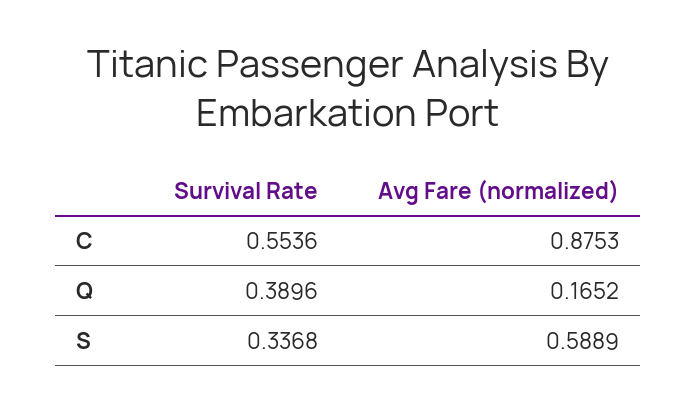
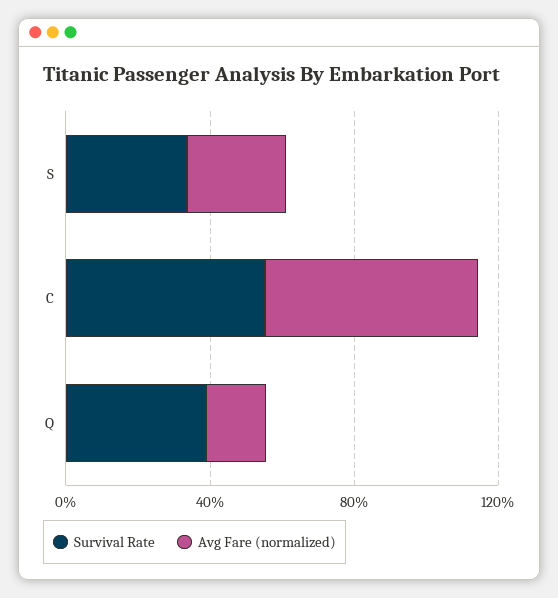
  {
    "Survival Rate": {
      "C": 0.5536,
      "Q": 0.3896,
      "S": 0.3368
    },
    "Avg Fare (normalized)": {
-     "C": 0.8753,
+     "C": 0.6,
      "Q": 0.1652,
-     "S": 0.5889
+     "S": 0.3
    }
  }

